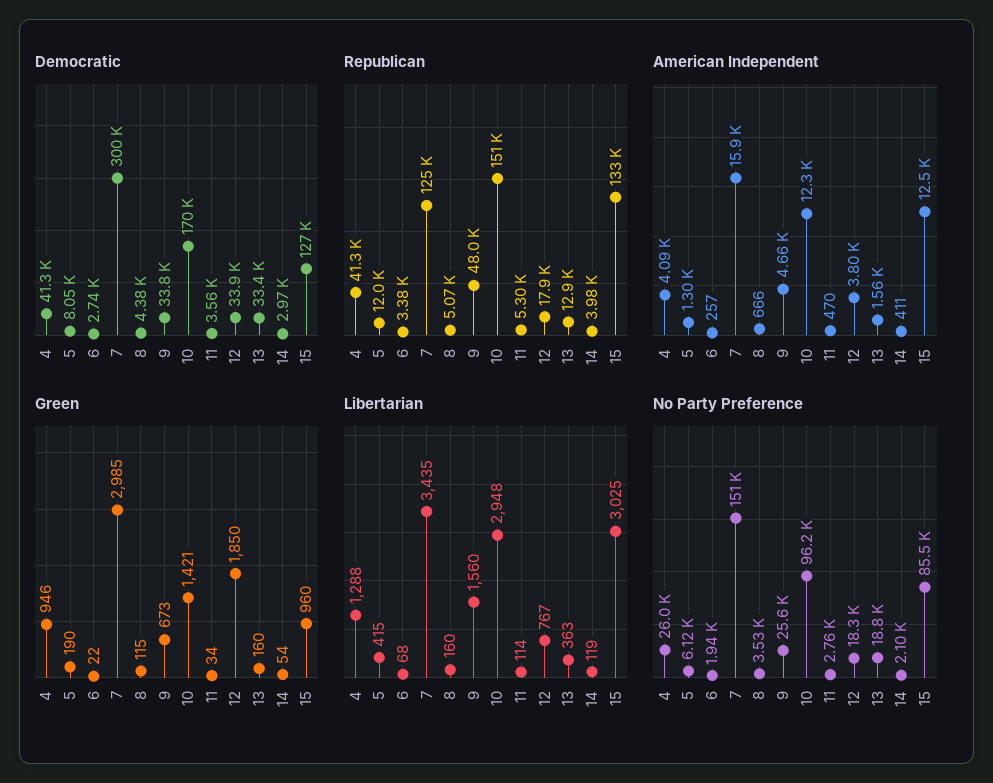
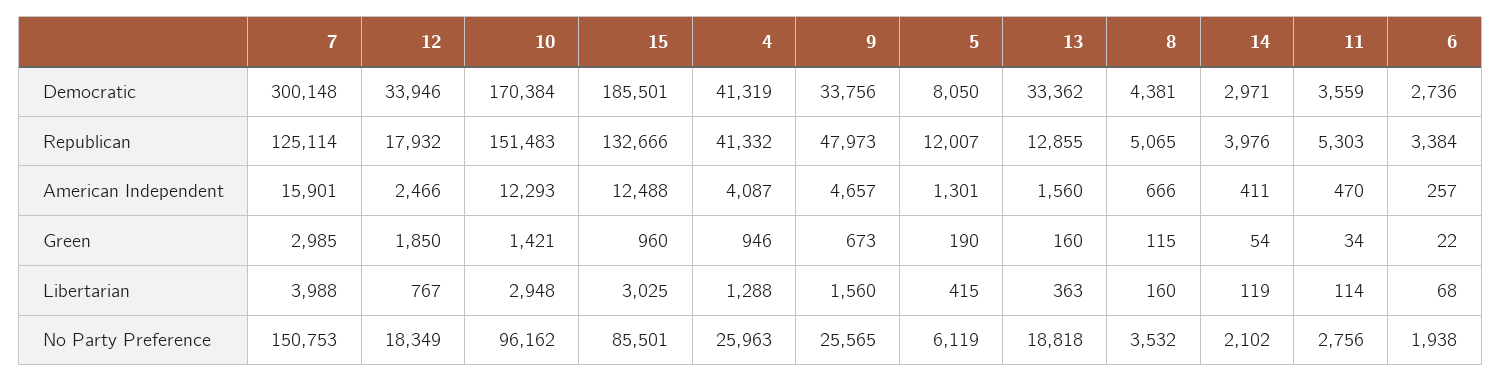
  {
    "Democratic": {
      "4": 41319,
      "5": 8050,
      "6": 2736,
      "7": 300148,
      "8": 4381,
      "9": 33756,
      "10": 170384,
      "11": 3559,
      "12": 33946,
      "13": 33362,
      "14": 2971,
-     "15": 127000
+     "15": 185501
    },
    "Republican": {
      "4": 41332,
      "5": 12007,
      "6": 3384,
      "7": 125114,
      "8": 5065,
      "9": 47973,
      "10": 151483,
      "11": 5303,
      "12": 17932,
      "13": 12855,
      "14": 3976,
      "15": 132666
    },
    "American Independent": {
      "4": 4087,
      "5": 1301,
      "6": 257,
      "7": 15901,
      "8": 666,
      "9": 4657,
      "10": 12293,
      "11": 470,
-     "12": 3800,
+     "12": 2466,
      "13": 1560,
      "14": 411,
      "15": 12488
    },
    "Green": {
      "4": 946,
      "5": 190,
      "6": 22,
      "7": 2985,
      "8": 115,
      "9": 673,
      "10": 1421,
      "11": 34,
      "12": 1850,
      "13": 160,
      "14": 54,
      "15": 960
    },
    "Libertarian": {
      "4": 1288,
      "5": 415,
      "6": 68,
-     "7": 3435,
+     "7": 3988,
      "8": 160,
      "9": 1560,
      "10": 2948,
      "11": 114,
      "12": 767,
      "13": 363,
      "14": 119,
      "15": 3025
    },
    "No Party Preference": {
      "4": 25963,
      "5": 6119,
      "6": 1938,
      "7": 150753,
      "8": 3532,
      "9": 25565,
      "10": 96162,
      "11": 2756,
      "12": 18349,
      "13": 18818,
      "14": 2102,
      "15": 85501
    }
  }

